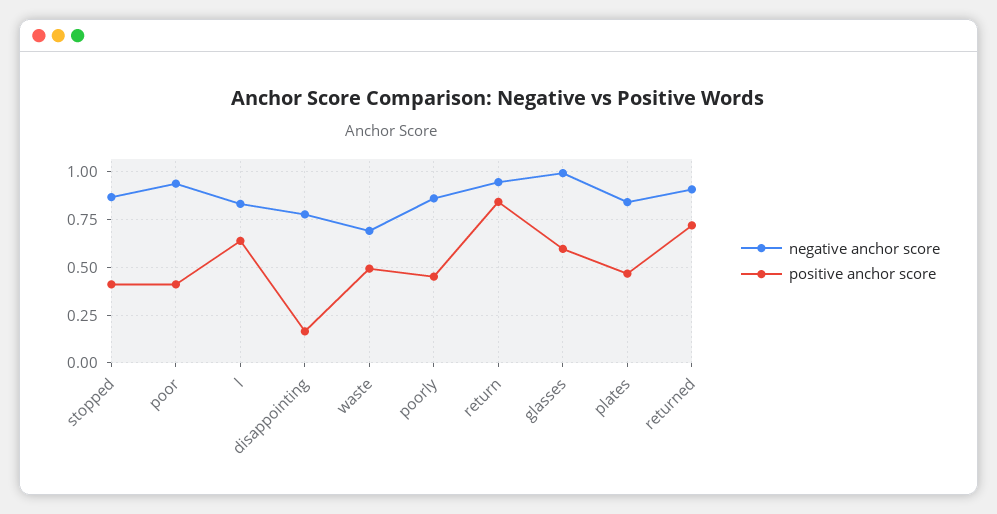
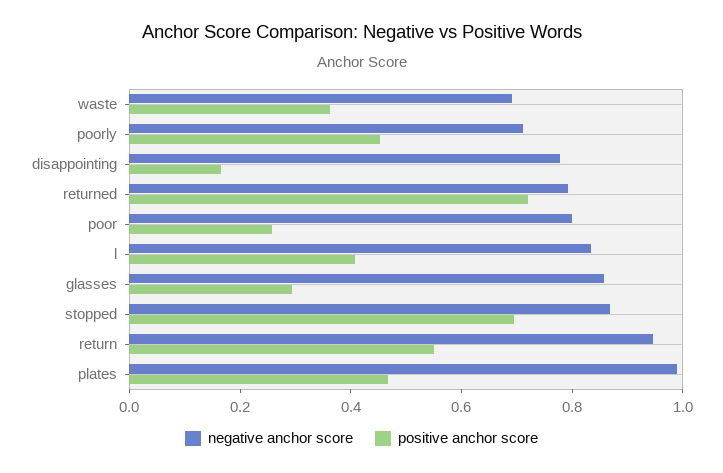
  {
    "negative anchor score": {
      "stopped": 0.85,
-     "poor": 0.95,
+     "poor": 0.8,
      "l": 0.85,
      "disappointing": 0.8,
      "waste": 0.7,
-     "poorly": 0.85,
+     "poorly": 0.7,
      "return": 0.95,
-     "glasses": 1,
+     "glasses": 0.85,
-     "plates": 0.85,
+     "plates": 1,
-     "returned": 0.9
+     "returned": 0.8
    },
    "positive anchor score": {
-     "stopped": 0.4,
+     "stopped": 0.7,
-     "poor": 0.4,
+     "poor": 0.25,
-     "l": 0.65,
+     "l": 0.4,
      "disappointing": 0.15,
-     "waste": 0.5,
+     "waste": 0.35,
      "poorly": 0.45,
-     "return": 0.85,
+     "return": 0.55,
-     "glasses": 0.6,
+     "glasses": 0.3,
      "plates": 0.45,
      "returned": 0.7
    }
  }

